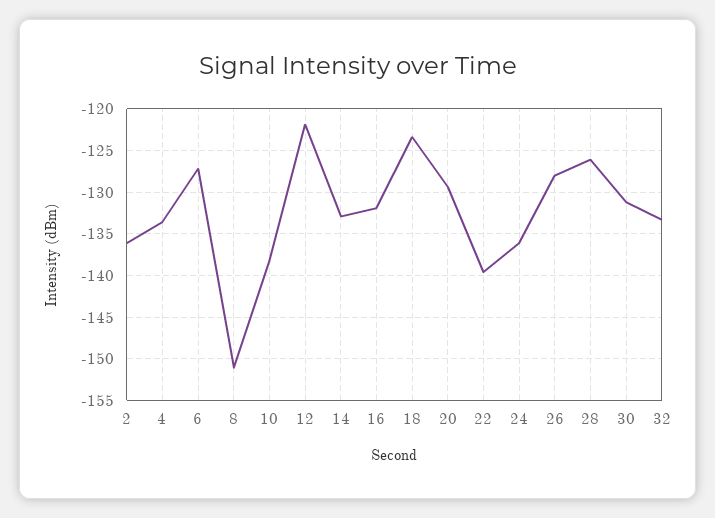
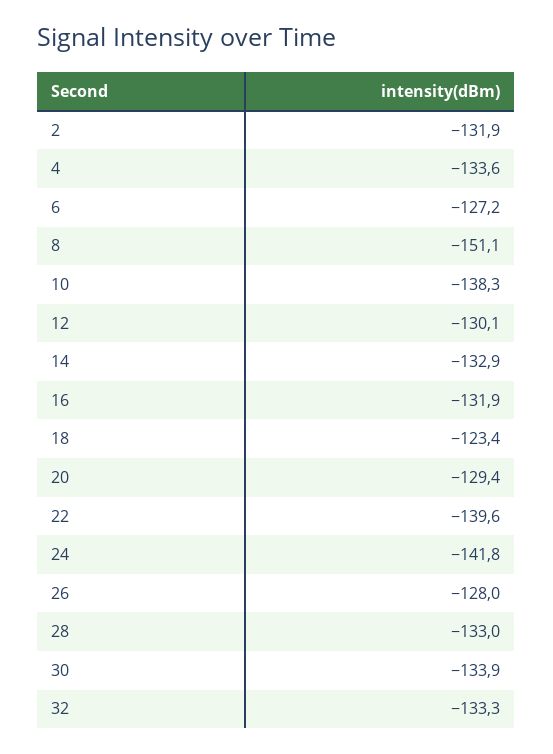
  {
-   "2": -136,
+   "2": -131.9,
    "4": -133.6,
    "6": -127.2,
    "8": -151.1,
    "10": -138.3,
-   "12": -122,
+   "12": -130.1,
    "14": -132.9,
    "16": -131.9,
    "18": -123.4,
    "20": -129.4,
    "22": -139.6,
-   "24": -136,
+   "24": -141.8,
    "26": -128,
-   "28": -126,
+   "28": -133,
-   "30": -131,
+   "30": -133.9,
    "32": -133.3
  }

